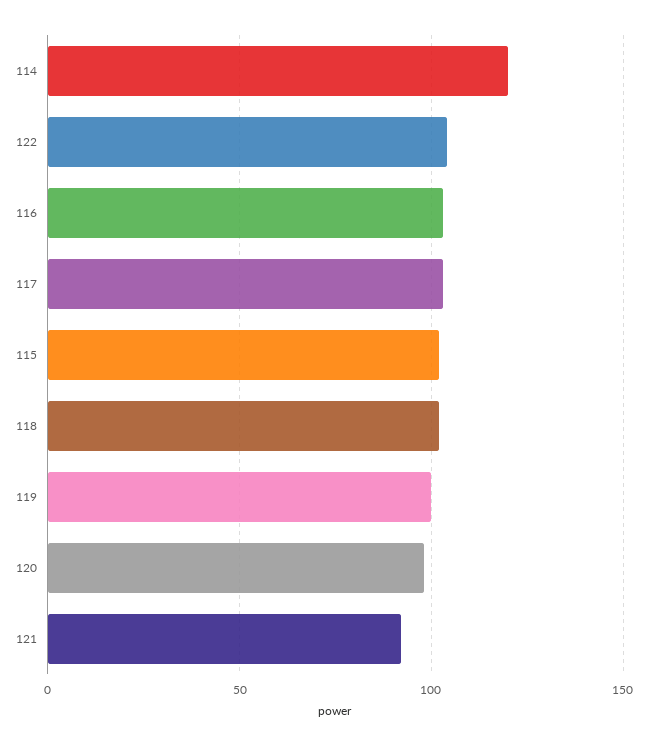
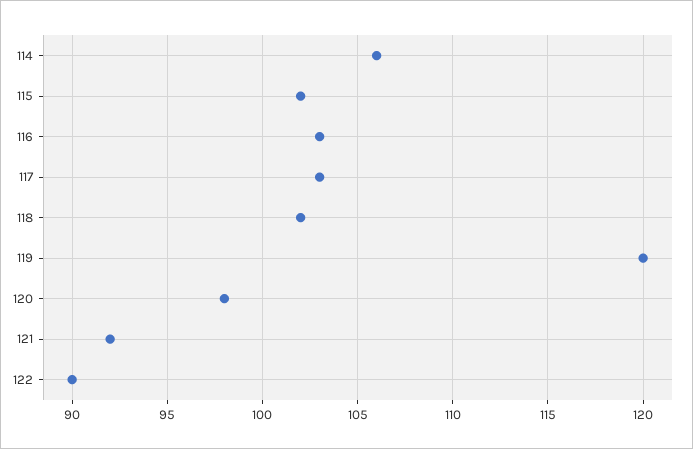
  {
-   "114": 120,
+   "114": 106,
-   "122": 105,
+   "122": 90,
    "116": 103,
    "117": 103,
    "115": 102,
    "118": 102,
-   "119": 100,
+   "119": 120,
    "120": 98,
    "121": 92
  }

